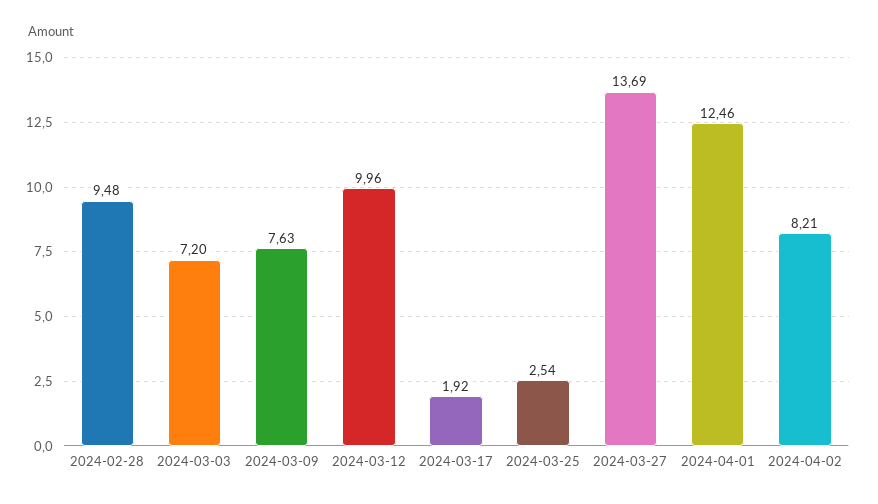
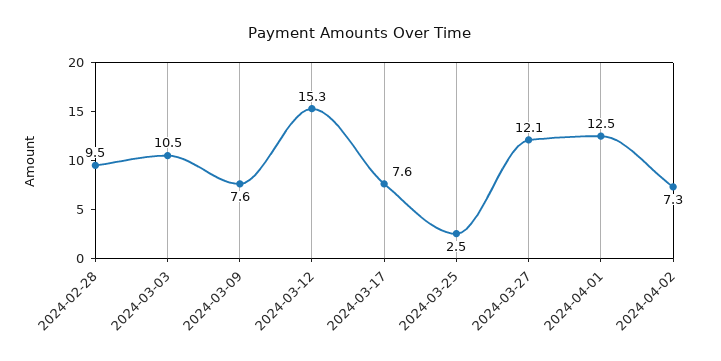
  {
    "2024-02-28": 9.48,
-   "2024-03-03": 7.2,
+   "2024-03-03": 10.5,
    "2024-03-09": 7.63,
-   "2024-03-12": 9.96,
+   "2024-03-12": 15.3,
-   "2024-03-17": 1.92,
+   "2024-03-17": 7.6,
    "2024-03-25": 2.54,
-   "2024-03-27": 13.69,
+   "2024-03-27": 12.1,
    "2024-04-01": 12.46,
-   "2024-04-02": 8.21
+   "2024-04-02": 7.3
  }

